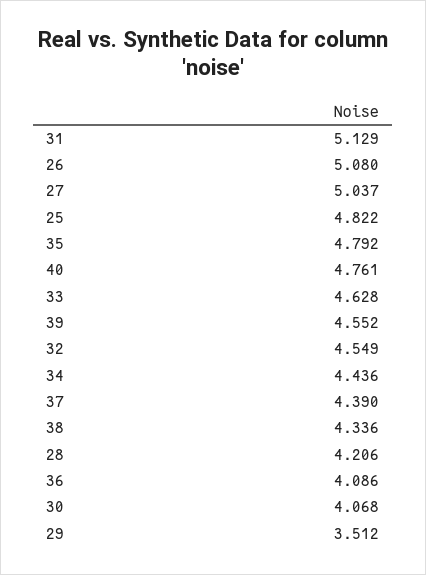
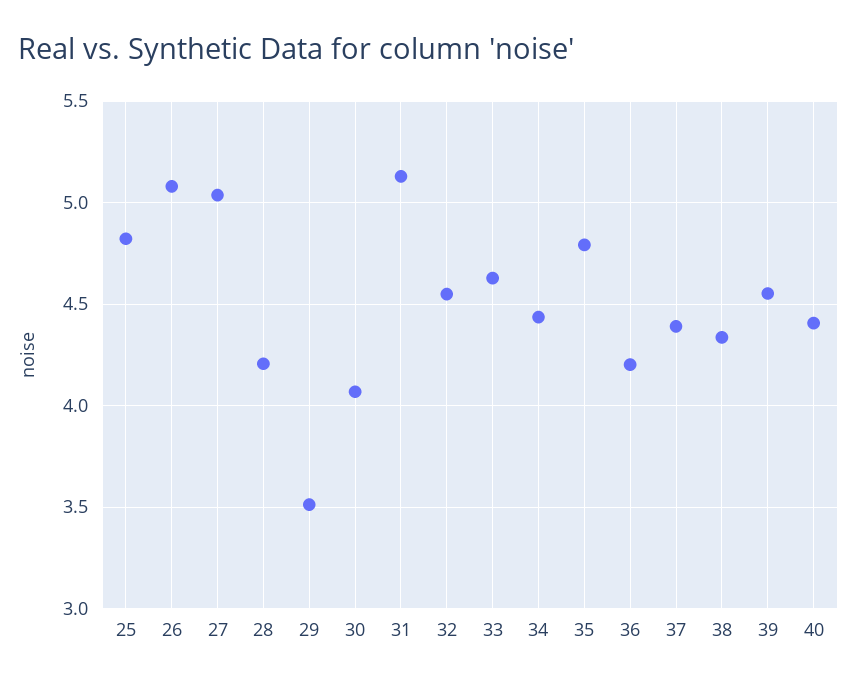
  {
    "31": 5.129,
    "26": 5.08,
    "27": 5.037,
    "25": 4.822,
    "35": 4.792,
-   "40": 4.761,
+   "40": 4.4,
    "33": 4.628,
    "39": 4.552,
    "32": 4.549,
    "34": 4.436,
    "37": 4.39,
    "38": 4.336,
    "28": 4.206,
-   "36": 4.086,
+   "36": 4.2,
    "30": 4.068,
    "29": 3.512
  }

